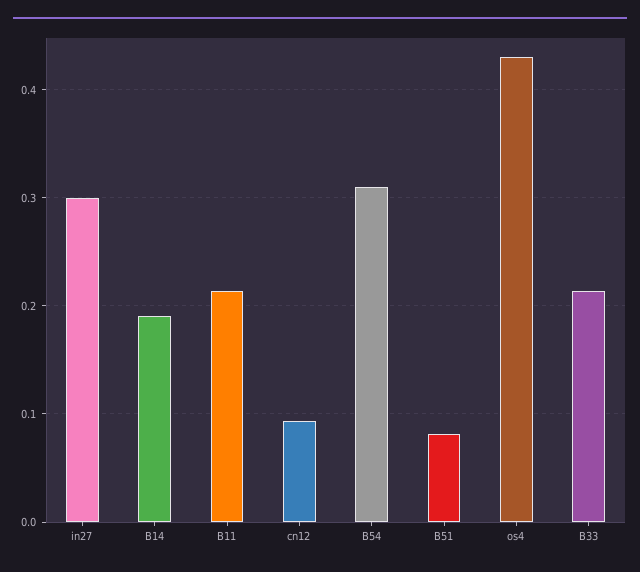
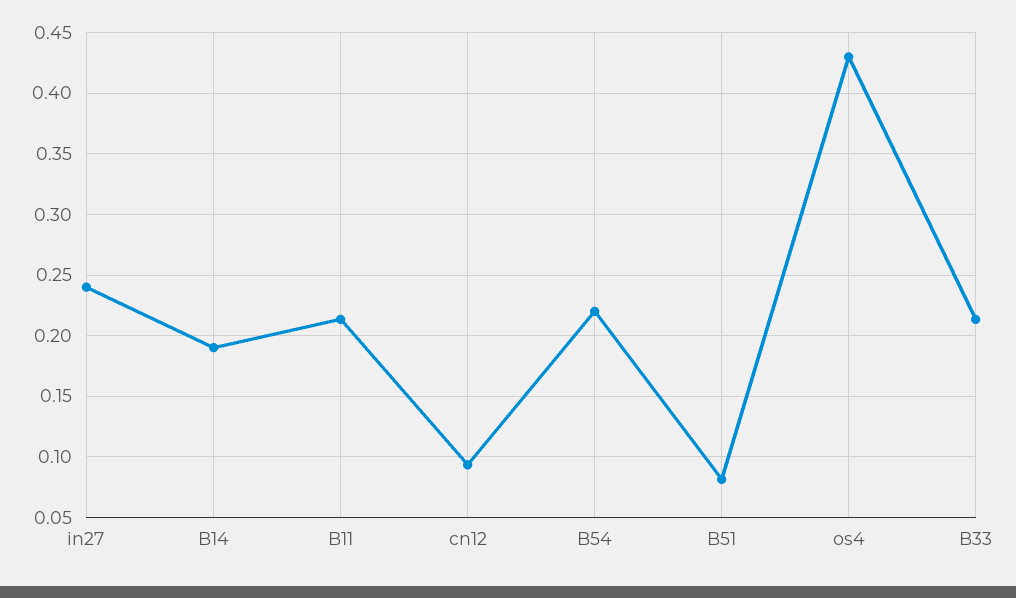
  {
-   "in27": 0.3,
+   "in27": 0.24,
    "B14": 0.19,
    "B11": 0.215,
    "cn12": 0.095,
-   "B54": 0.31,
+   "B54": 0.22,
    "B51": 0.08,
    "os4": 0.43,
    "B33": 0.215
  }

